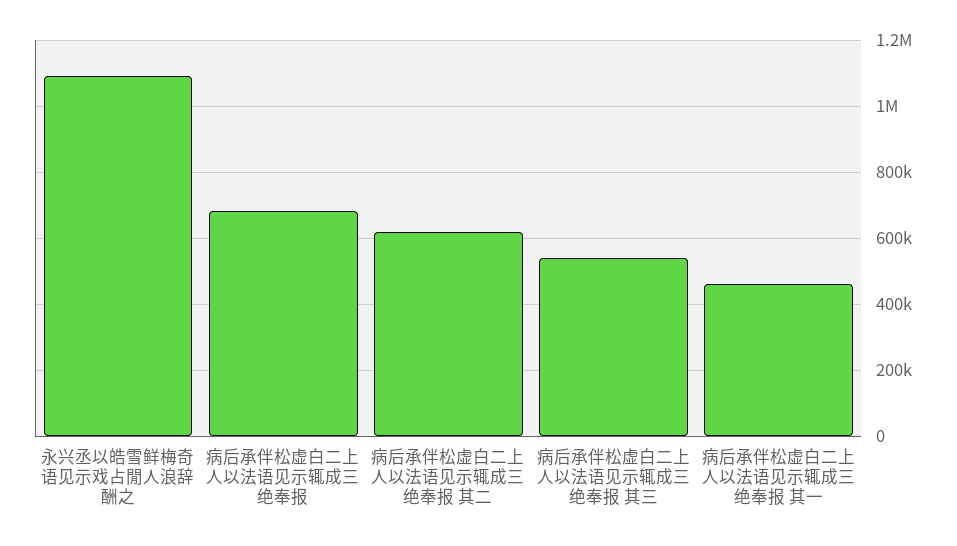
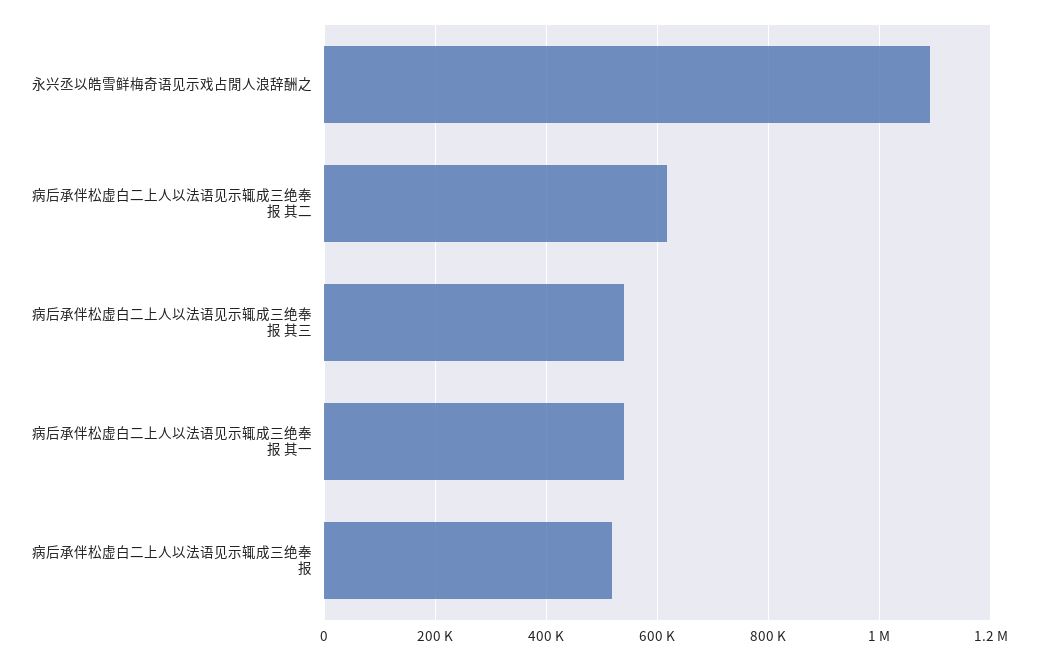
  {
    "永兴丞以皓雪鲜梅奇语见示戏占閒人浪辞酬之": 1100000,
-   "病后承伴松虚白二上人以法语见示辄成三绝奉报": 680000,
+   "病后承伴松虚白二上人以法语见示辄成三绝奉报": 520000,
    "病后承伴松虚白二上人以法语见示辄成三绝奉报 其二": 620000,
    "病后承伴松虚白二上人以法语见示辄成三绝奉报 其三": 540000,
-   "病后承伴松虚白二上人以法语见示辄成三绝奉报 其一": 460000
+   "病后承伴松虚白二上人以法语见示辄成三绝奉报 其一": 540000
  }

